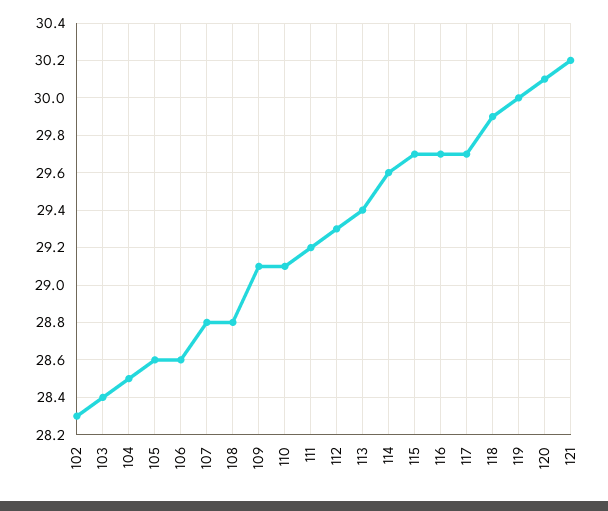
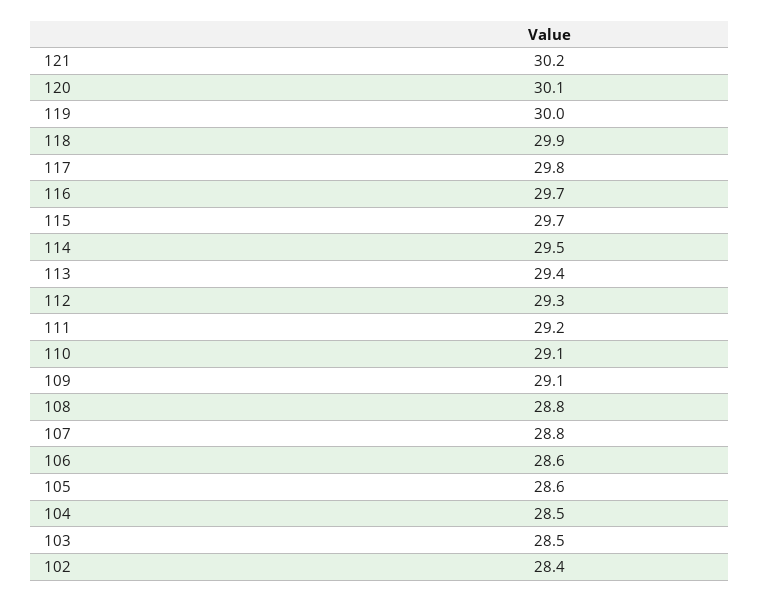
  {
-   "102": 28.3,
+   "102": 28.4,
-   "103": 28.4,
+   "103": 28.5,
    "104": 28.5,
    "105": 28.6,
    "106": 28.6,
    "107": 28.8,
    "108": 28.8,
    "109": 29.1,
    "110": 29.1,
    "111": 29.2,
    "112": 29.3,
    "113": 29.4,
-   "114": 29.6,
+   "114": 29.5,
    "115": 29.7,
    "116": 29.7,
-   "117": 29.7,
+   "117": 29.8,
    "118": 29.9,
    "119": 30,
    "120": 30.1,
    "121": 30.2
  }

